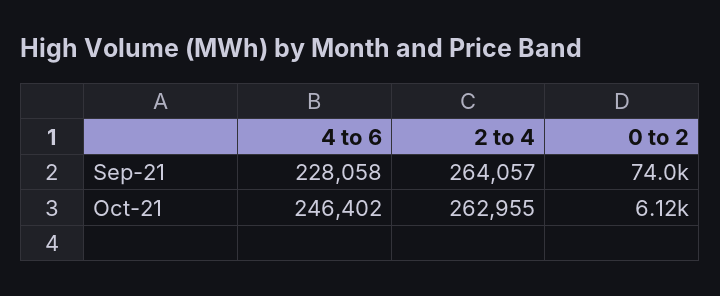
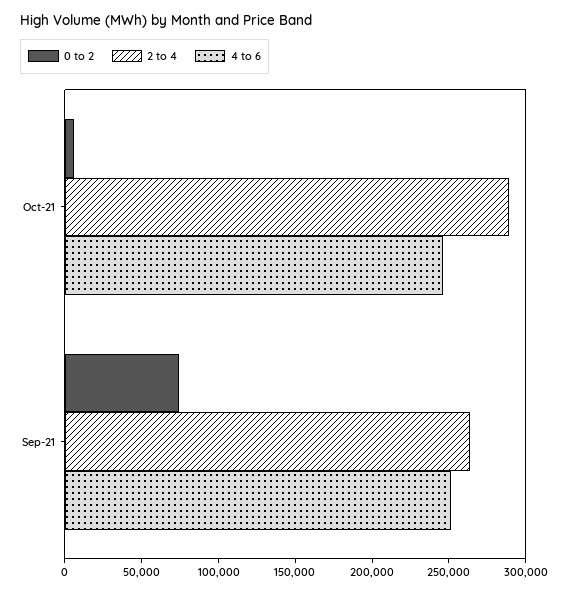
  {
    "4 to 6": {
-     "Sep-21": 228058,
+     "Sep-21": 250000,
      "Oct-21": 246402
    },
    "2 to 4": {
      "Sep-21": 264057,
-     "Oct-21": 262955
+     "Oct-21": 290000
    },
    "0 to 2": {
      "Sep-21": 74000,
      "Oct-21": 6120
    }
  }

